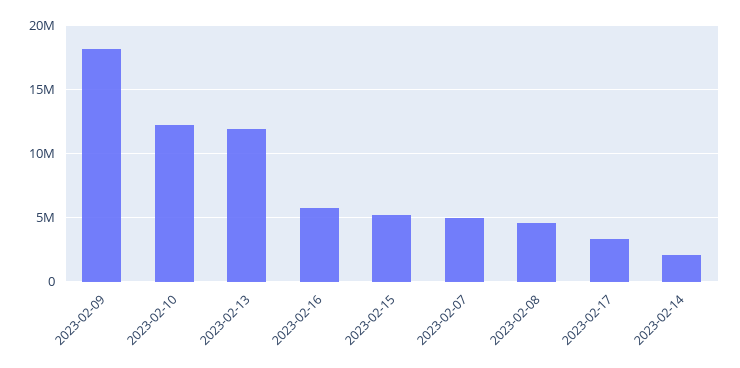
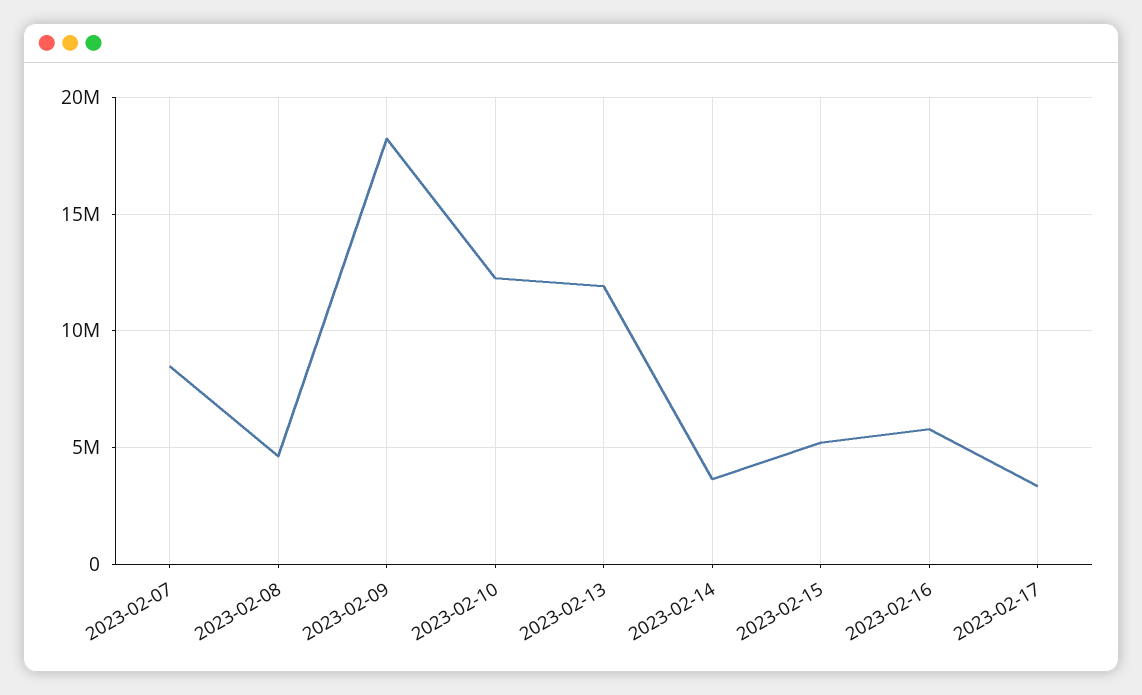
  {
    "2023-02-09": 18000000,
    "2023-02-10": 12500000,
    "2023-02-13": 12000000,
    "2023-02-16": 6000000,
    "2023-02-15": 5000000,
-   "2023-02-07": 5000000,
+   "2023-02-07": 8500000,
    "2023-02-08": 4500000,
    "2023-02-17": 3500000,
-   "2023-02-14": 2000000
+   "2023-02-14": 3500000
  }

